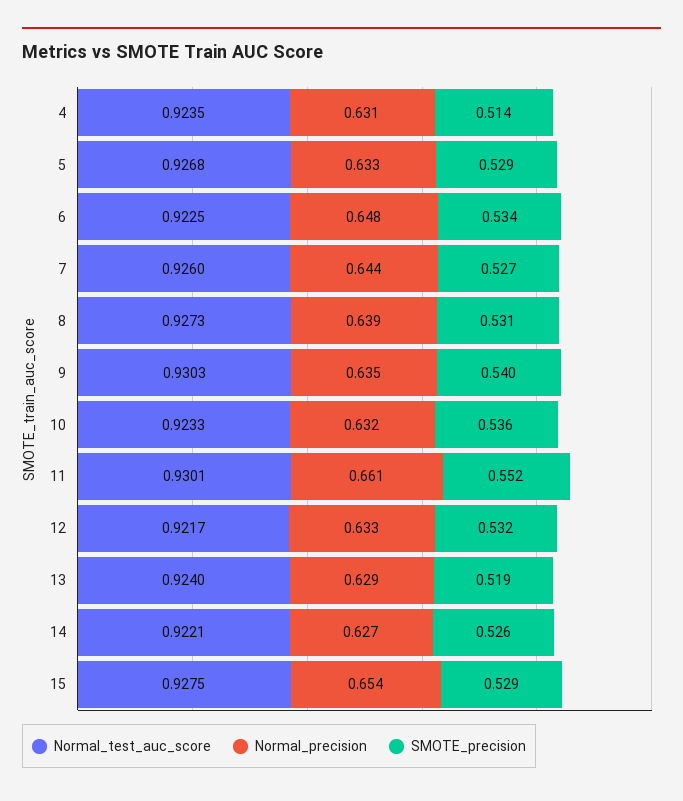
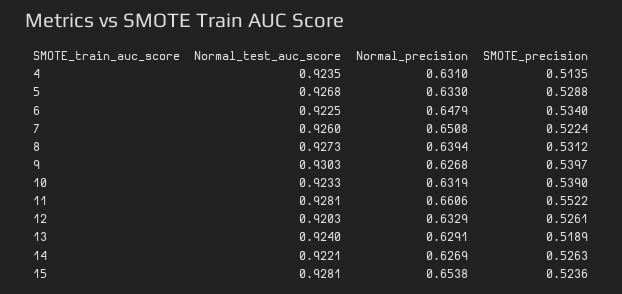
  {
    "Normal_test_auc_score": {
      "4": 0.9235,
      "5": 0.9268,
      "6": 0.9225,
      "7": 0.926,
      "8": 0.9273,
      "9": 0.9303,
      "10": 0.9233,
-     "11": 0.9301,
+     "11": 0.9281,
-     "12": 0.9217,
+     "12": 0.9203,
      "13": 0.924,
      "14": 0.9221,
-     "15": 0.9275
+     "15": 0.9281
    },
    "Normal_precision": {
      "4": 0.631,
      "5": 0.633,
      "6": 0.6479,
-     "7": 0.644,
+     "7": 0.6508,
      "8": 0.6394,
-     "9": 0.635,
+     "9": 0.6268,
      "10": 0.6319,
      "11": 0.6606,
      "12": 0.6329,
      "13": 0.6291,
      "14": 0.6269,
      "15": 0.6538
    },
    "SMOTE_precision": {
      "4": 0.5135,
      "5": 0.5288,
      "6": 0.534,
-     "7": 0.527,
+     "7": 0.5224,
      "8": 0.5312,
      "9": 0.5397,
-     "10": 0.536,
+     "10": 0.539,
      "11": 0.5522,
-     "12": 0.532,
+     "12": 0.5261,
      "13": 0.5189,
      "14": 0.5263,
-     "15": 0.529
+     "15": 0.5236
    }
  }

